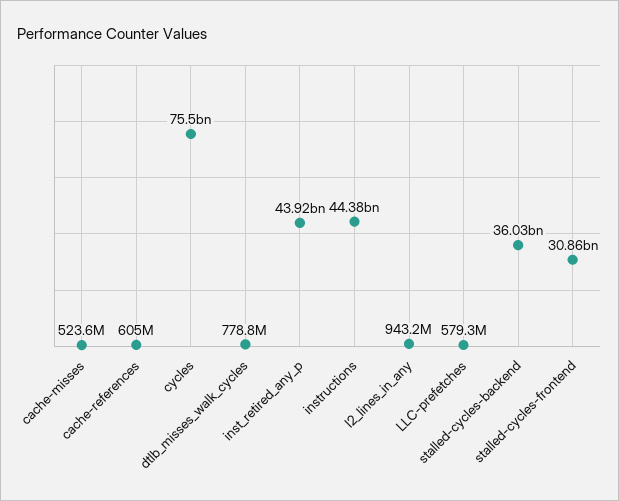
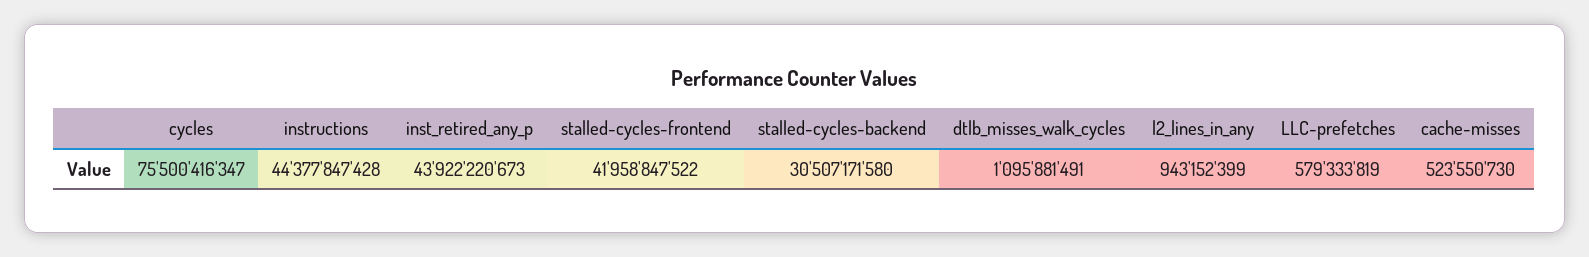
  {
    "cache-misses": 523550730,
-   "cache-references": 605000000,
    "cycles": 75500416347,
-   "dtlb_misses_walk_cycles": 778800000,
+   "dtlb_misses_walk_cycles": 1095881491,
    "inst_retired_any_p": 43922220673,
    "instructions": 44377847428,
    "l2_lines_in_any": 943152399,
    "LLC-prefetches": 579333819,
-   "stalled-cycles-backend": 36030000000,
+   "stalled-cycles-backend": 30507171580,
-   "stalled-cycles-frontend": 30860000000
+   "stalled-cycles-frontend": 41958847522
  }

